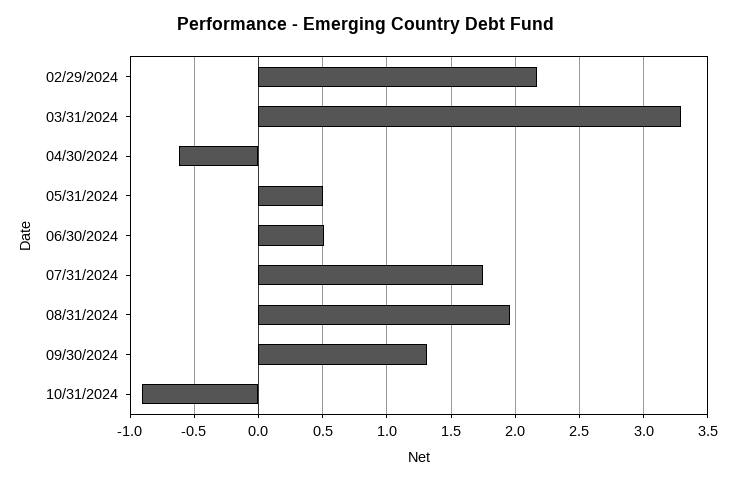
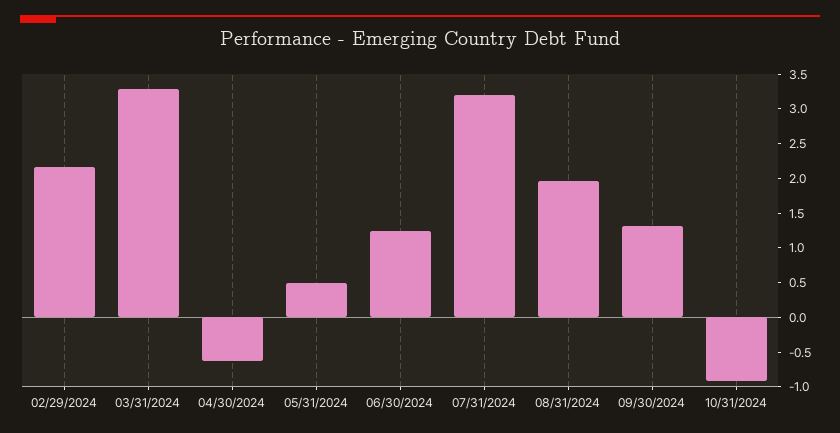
  {
    "02/29/2024": 2.15,
    "03/31/2024": 3.3,
    "04/30/2024": -0.6,
    "05/31/2024": 0.5,
-   "06/30/2024": 0.5,
+   "06/30/2024": 1.25,
-   "07/31/2024": 1.75,
+   "07/31/2024": 3.25,
    "08/31/2024": 1.95,
    "09/30/2024": 1.3,
    "10/31/2024": -0.9
  }

